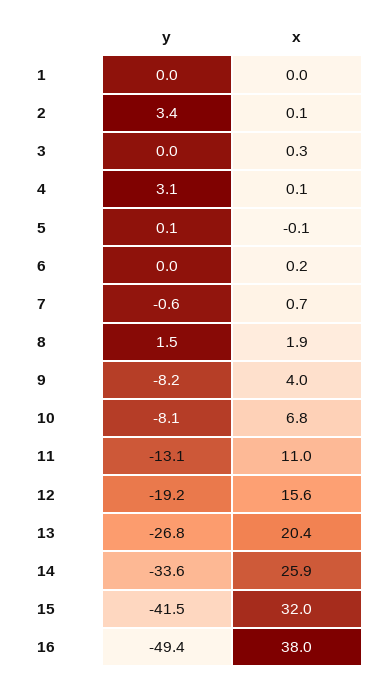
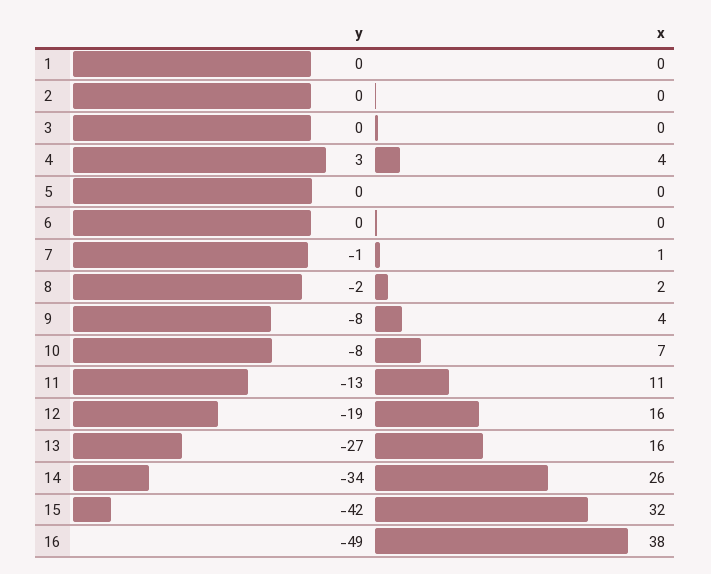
  {
    "y": {
      "1": 0,
-     "2": 3.4,
+     "2": 0,
      "3": 0,
      "4": 3.1,
      "5": 0.1,
      "6": 0,
      "7": -0.6,
-     "8": 1.5,
+     "8": -2,
      "9": -8.2,
      "10": -8.1,
      "11": -13.1,
      "12": -19.2,
      "13": -26.8,
      "14": -33.6,
      "15": -41.5,
      "16": -49.4
    },
    "x": {
      "1": 0,
      "2": 0.1,
      "3": 0.3,
-     "4": 0.1,
+     "4": 4,
      "5": -0.1,
      "6": 0.2,
      "7": 0.7,
      "8": 1.9,
      "9": 4,
      "10": 6.8,
      "11": 11,
      "12": 15.6,
-     "13": 20.4,
+     "13": 16,
      "14": 25.9,
      "15": 32,
      "16": 38
    }
  }

